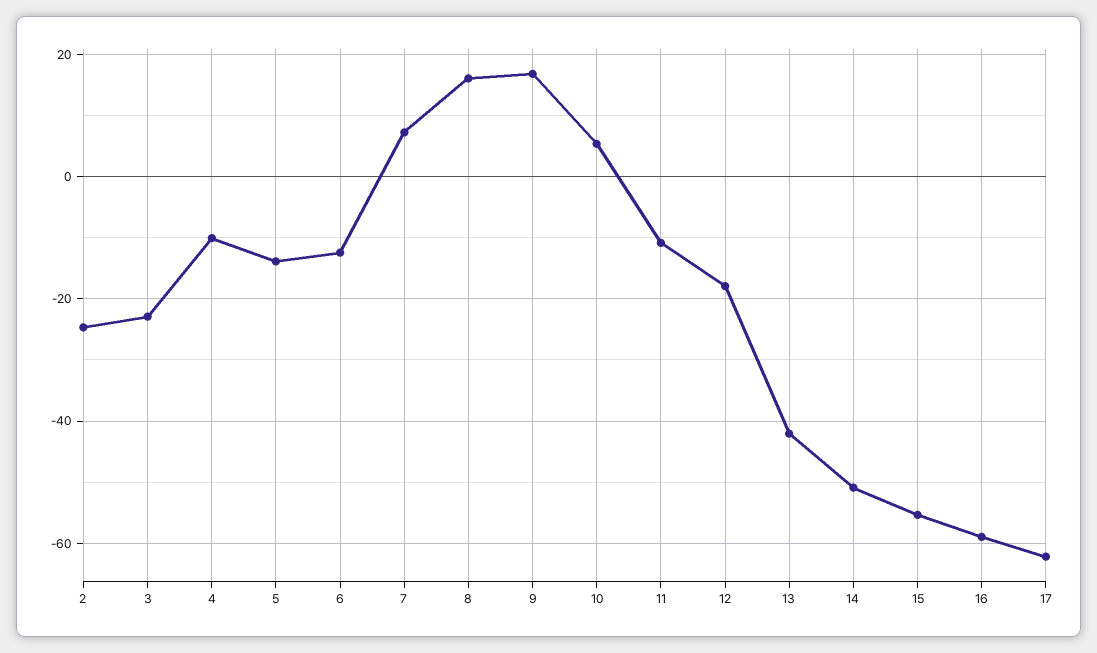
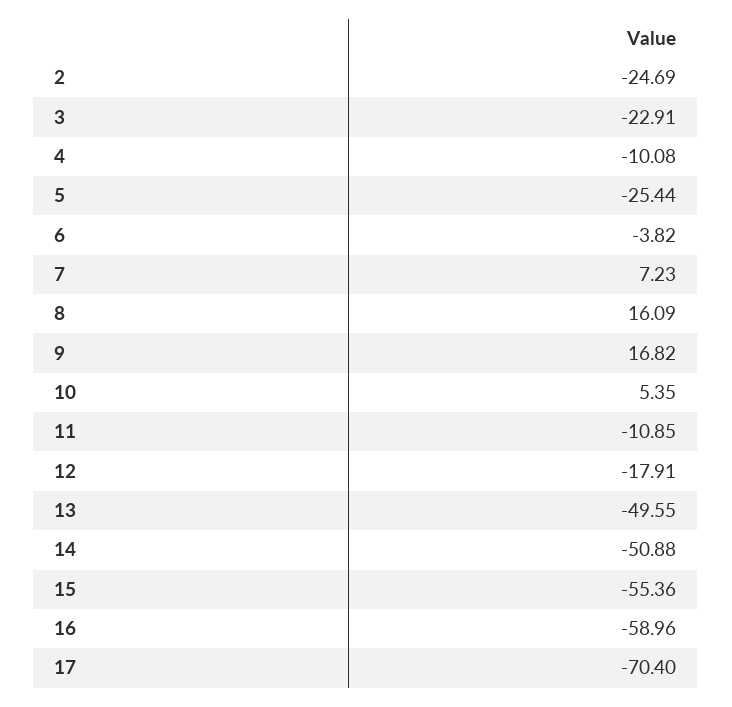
  {
    "2": -24.69,
    "3": -22.91,
    "4": -10.08,
-   "5": -14,
+   "5": -25.44,
-   "6": -12,
+   "6": -3.82,
    "7": 7.23,
    "8": 16.09,
    "9": 16.82,
    "10": 5.35,
    "11": -10.85,
    "12": -17.91,
-   "13": -42,
+   "13": -49.55,
    "14": -50.88,
    "15": -55.36,
    "16": -58.96,
-   "17": -62
+   "17": -70.4
  }

